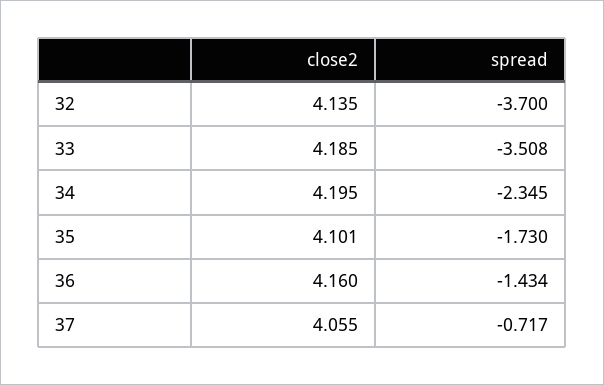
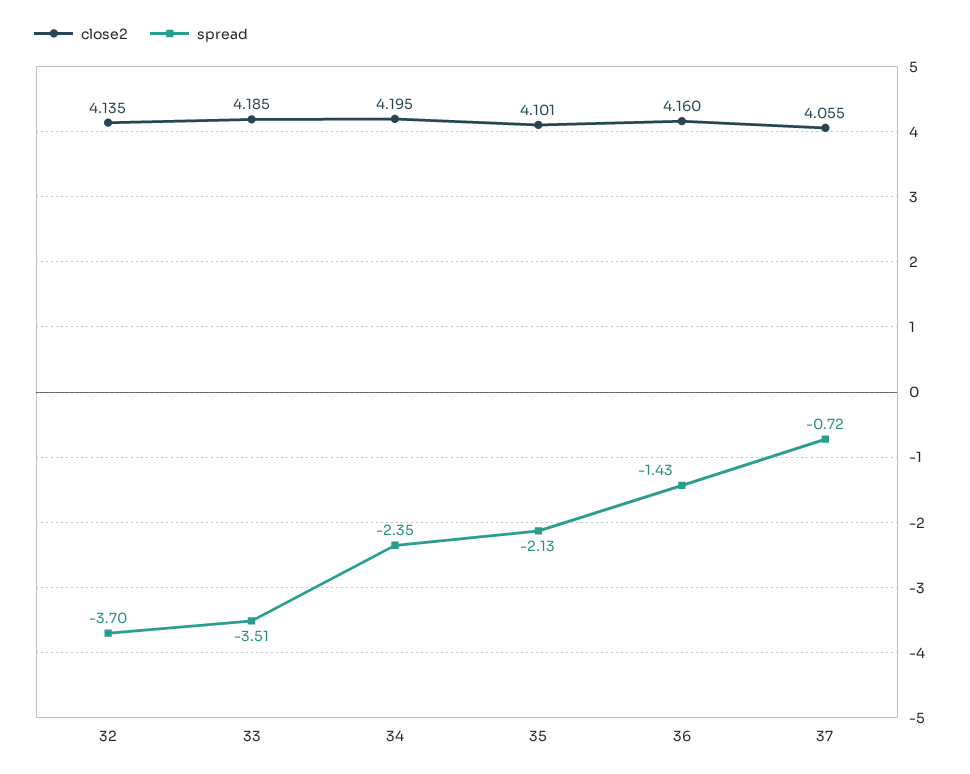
  {
    "close2": {
      "32": 4.135,
      "33": 4.185,
      "34": 4.195,
      "35": 4.101,
      "36": 4.16,
      "37": 4.055
    },
    "spread": {
      "32": -3.7,
      "33": -3.508,
      "34": -2.345,
-     "35": -1.73,
+     "35": -2.13,
      "36": -1.434,
      "37": -0.717
    }
  }

